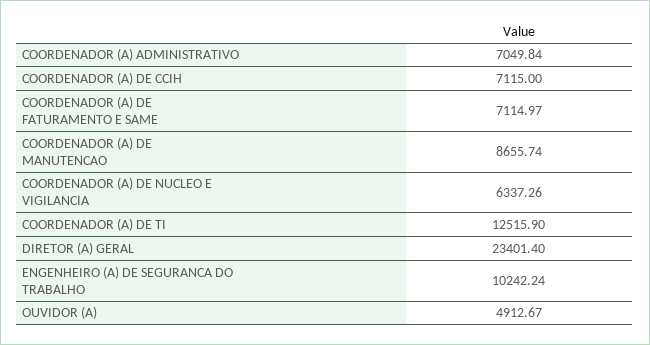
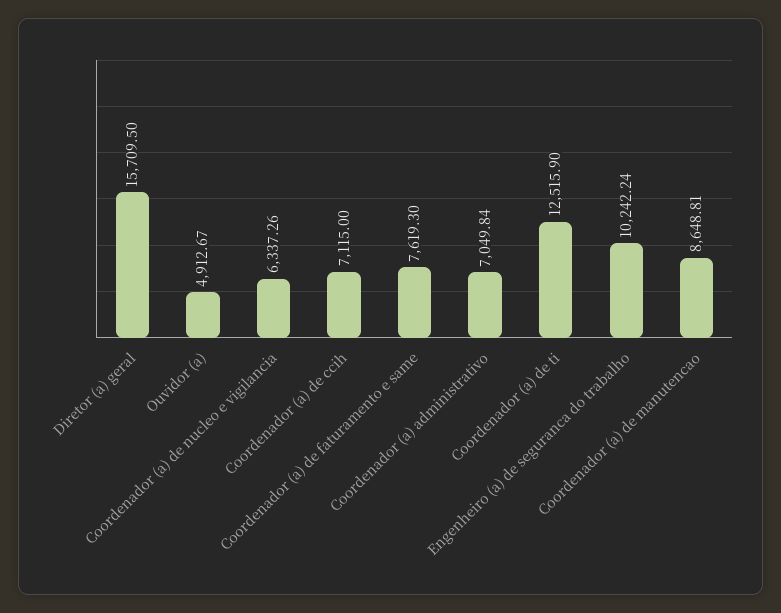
  {
    "COORDENADOR (A) ADMINISTRATIVO": 7049.84,
    "COORDENADOR (A) DE CCIH": 7115,
-   "COORDENADOR (A) DE FATURAMENTO E SAME": 7114.97,
+   "COORDENADOR (A) DE FATURAMENTO E SAME": 7619.3,
-   "COORDENADOR (A) DE MANUTENCAO": 8655.74,
+   "COORDENADOR (A) DE MANUTENCAO": 8648.81,
    "COORDENADOR (A) DE NUCLEO E VIGILANCIA": 6337.26,
    "COORDENADOR (A) DE TI": 12515.9,
-   "DIRETOR (A) GERAL": 23401.4,
+   "DIRETOR (A) GERAL": 15709.5,
    "ENGENHEIRO (A) DE SEGURANCA DO TRABALHO": 10242.24,
    "OUVIDOR (A)": 4912.67
  }

